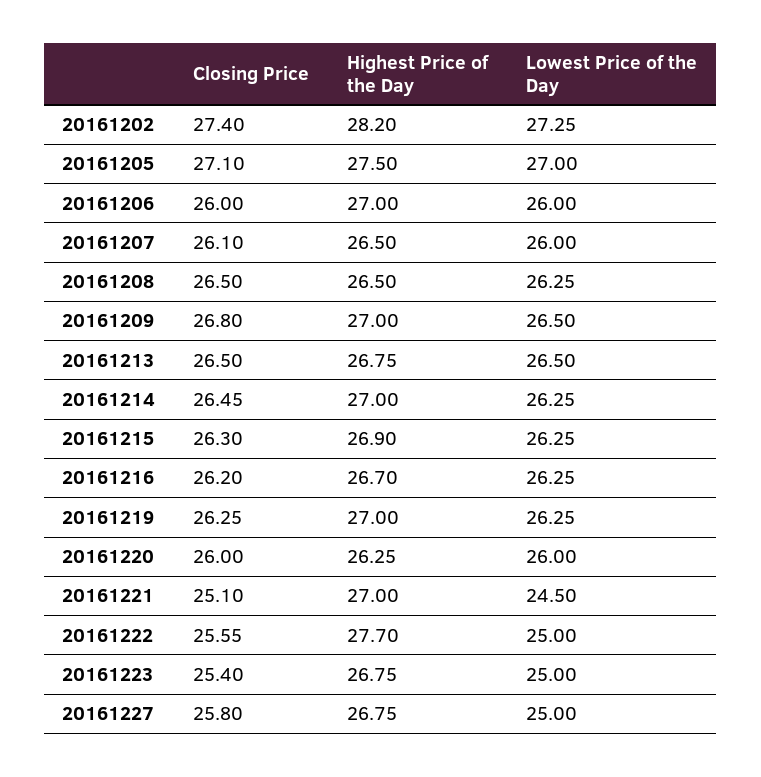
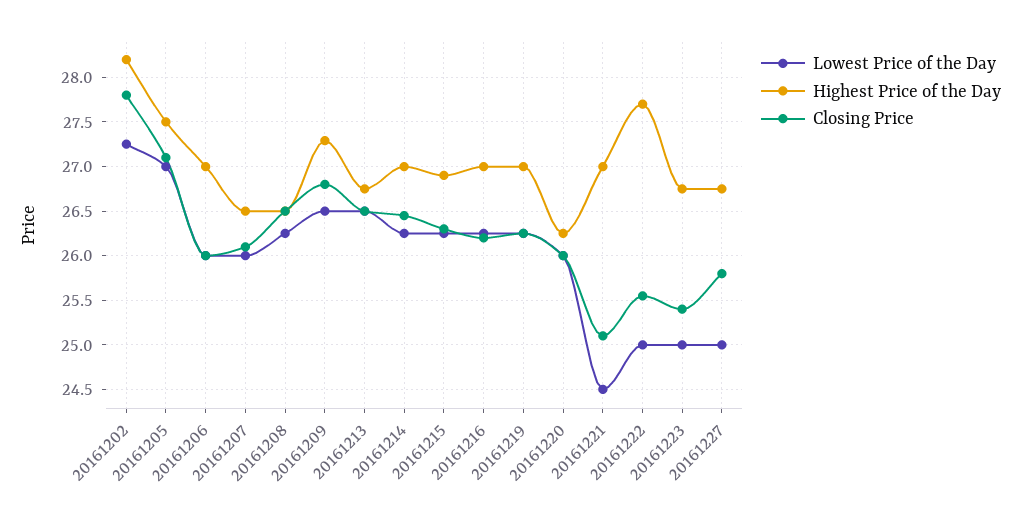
  {
    "Closing Price": {
-     "20161202": 27.4,
+     "20161202": 27.8,
      "20161205": 27.1,
      "20161206": 26,
      "20161207": 26.1,
      "20161208": 26.5,
      "20161209": 26.8,
      "20161213": 26.5,
      "20161214": 26.45,
      "20161215": 26.3,
      "20161216": 26.2,
      "20161219": 26.25,
      "20161220": 26,
      "20161221": 25.1,
      "20161222": 25.55,
      "20161223": 25.4,
      "20161227": 25.8
    },
    "Highest Price of the Day": {
      "20161202": 28.2,
      "20161205": 27.5,
      "20161206": 27,
      "20161207": 26.5,
      "20161208": 26.5,
-     "20161209": 27,
+     "20161209": 27.3,
      "20161213": 26.75,
      "20161214": 27,
      "20161215": 26.9,
-     "20161216": 26.7,
+     "20161216": 27,
      "20161219": 27,
      "20161220": 26.25,
      "20161221": 27,
      "20161222": 27.7,
      "20161223": 26.75,
      "20161227": 26.75
    },
    "Lowest Price of the Day": {
      "20161202": 27.25,
      "20161205": 27,
      "20161206": 26,
      "20161207": 26,
      "20161208": 26.25,
      "20161209": 26.5,
      "20161213": 26.5,
      "20161214": 26.25,
      "20161215": 26.25,
      "20161216": 26.25,
      "20161219": 26.25,
      "20161220": 26,
      "20161221": 24.5,
      "20161222": 25,
      "20161223": 25,
      "20161227": 25
    }
  }

